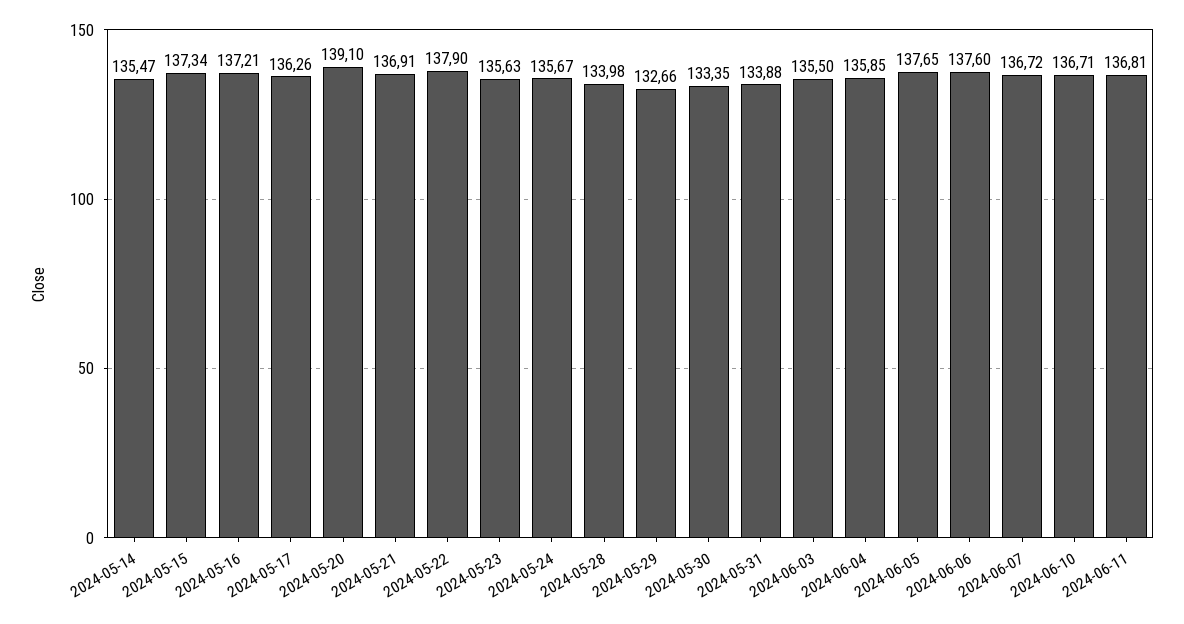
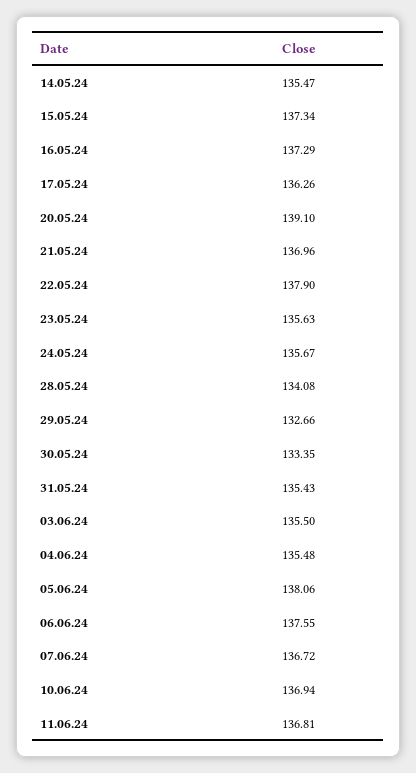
  {
    "2024-05-14": 135.47,
    "2024-05-15": 137.34,
-   "2024-05-16": 137.21,
+   "2024-05-16": 137.29,
    "2024-05-17": 136.26,
    "2024-05-20": 139.1,
-   "2024-05-21": 136.91,
+   "2024-05-21": 136.96,
    "2024-05-22": 137.9,
    "2024-05-23": 135.63,
    "2024-05-24": 135.67,
-   "2024-05-28": 133.98,
+   "2024-05-28": 134.08,
    "2024-05-29": 132.66,
    "2024-05-30": 133.35,
-   "2024-05-31": 133.88,
+   "2024-05-31": 135.43,
    "2024-06-03": 135.5,
-   "2024-06-04": 135.85,
+   "2024-06-04": 135.48,
-   "2024-06-05": 137.65,
+   "2024-06-05": 138.06,
-   "2024-06-06": 137.6,
+   "2024-06-06": 137.55,
    "2024-06-07": 136.72,
-   "2024-06-10": 136.71,
+   "2024-06-10": 136.94,
    "2024-06-11": 136.81
  }

